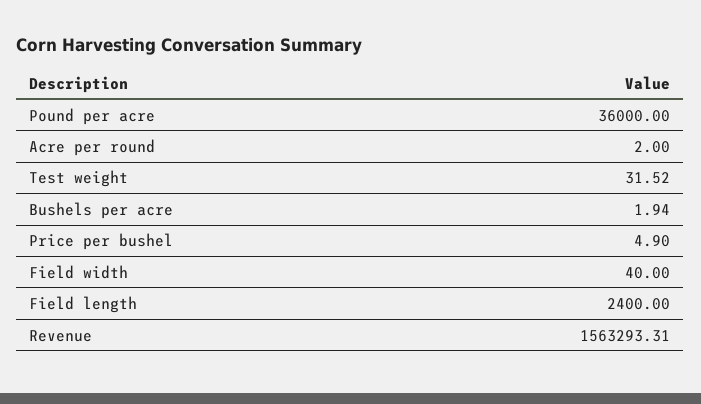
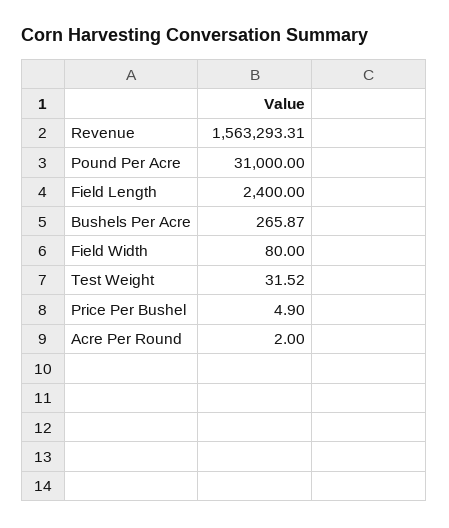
  {
-   "Pound per acre": 36000,
+   "Pound per acre": 31000,
    "Acre per round": 2,
    "Test weight": 31.52,
-   "Bushels per acre": 1.94,
+   "Bushels per acre": 265.87,
    "Price per bushel": 4.9,
-   "Field width": 40,
+   "Field width": 80,
    "Field length": 2400,
    "Revenue": 1563293.31
  }

